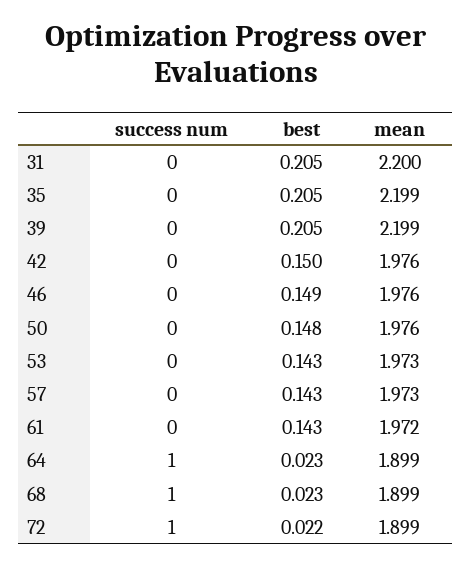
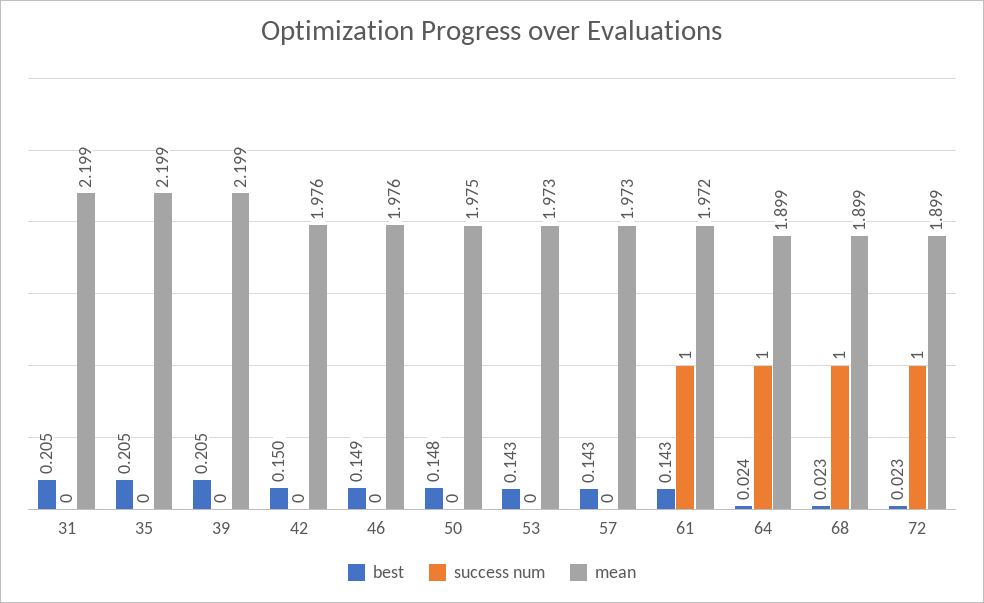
  {
    "success num": {
      "31": 0,
      "35": 0,
      "39": 0,
      "42": 0,
      "46": 0,
      "50": 0,
      "53": 0,
      "57": 0,
-     "61": 0,
+     "61": 1,
      "64": 1,
      "68": 1,
      "72": 1
    },
    "best": {
      "31": 0.205,
      "35": 0.205,
      "39": 0.205,
      "42": 0.15,
      "46": 0.149,
      "50": 0.148,
      "53": 0.143,
      "57": 0.143,
      "61": 0.143,
-     "64": 0.023,
+     "64": 0.024,
      "68": 0.023,
-     "72": 0.022
+     "72": 0.023
    },
    "mean": {
-     "31": 2.2,
+     "31": 2.199,
      "35": 2.199,
      "39": 2.199,
      "42": 1.976,
      "46": 1.976,
-     "50": 1.976,
+     "50": 1.975,
      "53": 1.973,
      "57": 1.973,
      "61": 1.972,
      "64": 1.899,
      "68": 1.899,
      "72": 1.899
    }
  }

